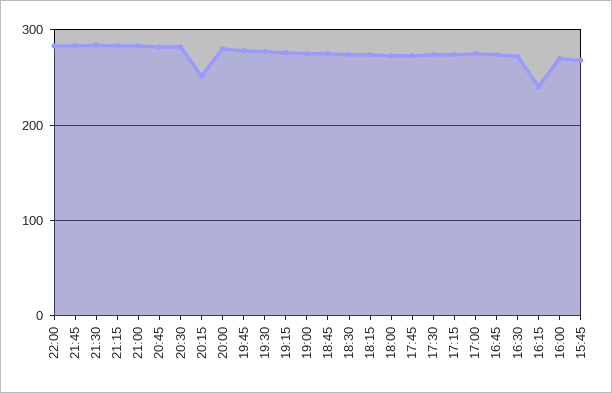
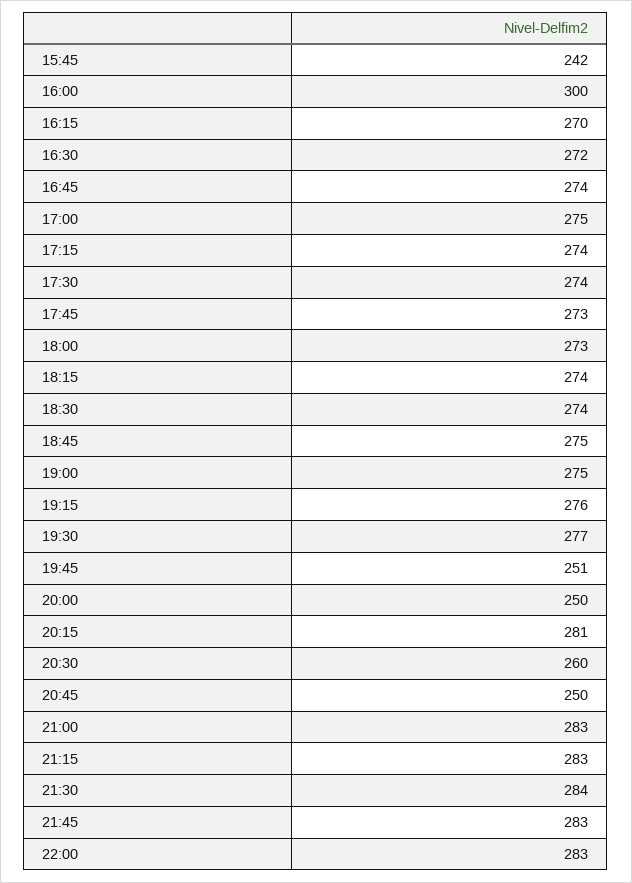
  {
    "22:00": 283,
    "21:45": 283,
    "21:30": 284,
    "21:15": 283,
    "21:00": 283,
-   "20:45": 280,
+   "20:45": 250,
-   "20:30": 280,
+   "20:30": 260,
-   "20:15": 250,
+   "20:15": 281,
-   "20:00": 280,
+   "20:00": 250,
-   "19:45": 280,
+   "19:45": 251,
    "19:30": 277,
    "19:15": 276,
    "19:00": 275,
    "18:45": 275,
    "18:30": 274,
    "18:15": 274,
    "18:00": 273,
    "17:45": 273,
    "17:30": 274,
    "17:15": 274,
    "17:00": 275,
    "16:45": 274,
    "16:30": 272,
-   "16:15": 240,
+   "16:15": 270,
-   "16:00": 270,
+   "16:00": 300,
-   "15:45": 270
+   "15:45": 242
  }

